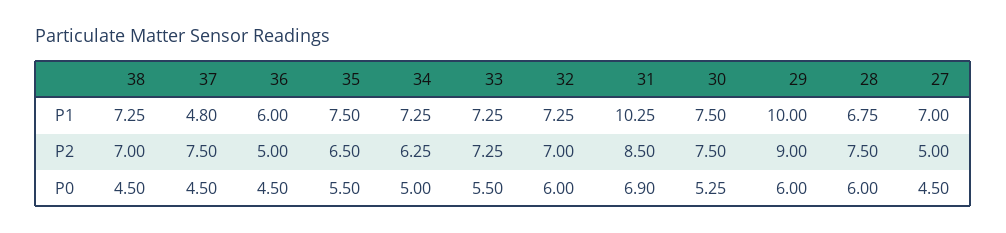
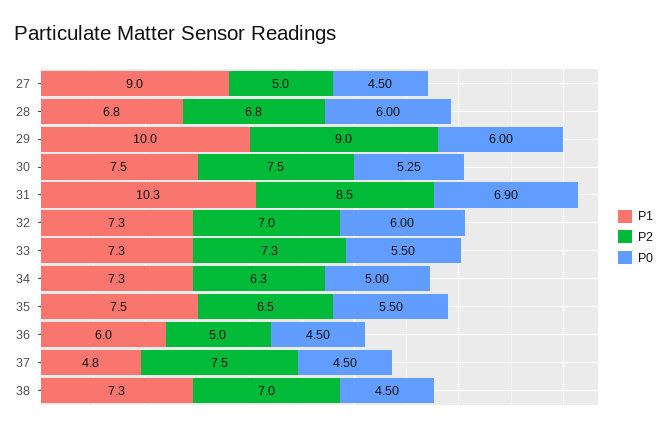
  {
    "P1": {
      "38": 7.25,
      "37": 4.8,
      "36": 6,
      "35": 7.5,
      "34": 7.25,
      "33": 7.25,
      "32": 7.25,
      "31": 10.25,
      "30": 7.5,
      "29": 10,
      "28": 6.75,
-     "27": 7
+     "27": 9
    },
    "P2": {
      "38": 7,
      "37": 7.5,
      "36": 5,
      "35": 6.5,
      "34": 6.25,
      "33": 7.25,
      "32": 7,
      "31": 8.5,
      "30": 7.5,
      "29": 9,
-     "28": 7.5,
+     "28": 6.8,
      "27": 5
    },
    "P0": {
      "38": 4.5,
      "37": 4.5,
      "36": 4.5,
      "35": 5.5,
      "34": 5,
      "33": 5.5,
      "32": 6,
      "31": 6.9,
      "30": 5.25,
      "29": 6,
      "28": 6,
      "27": 4.5
    }
  }

